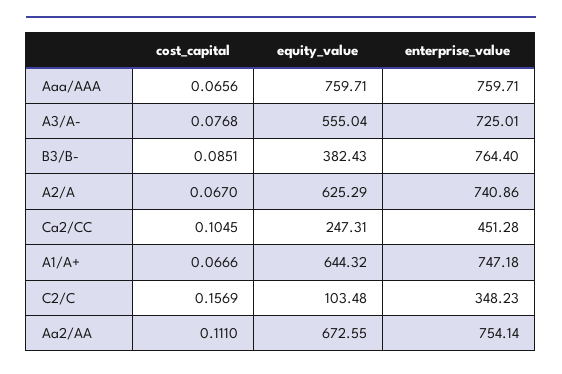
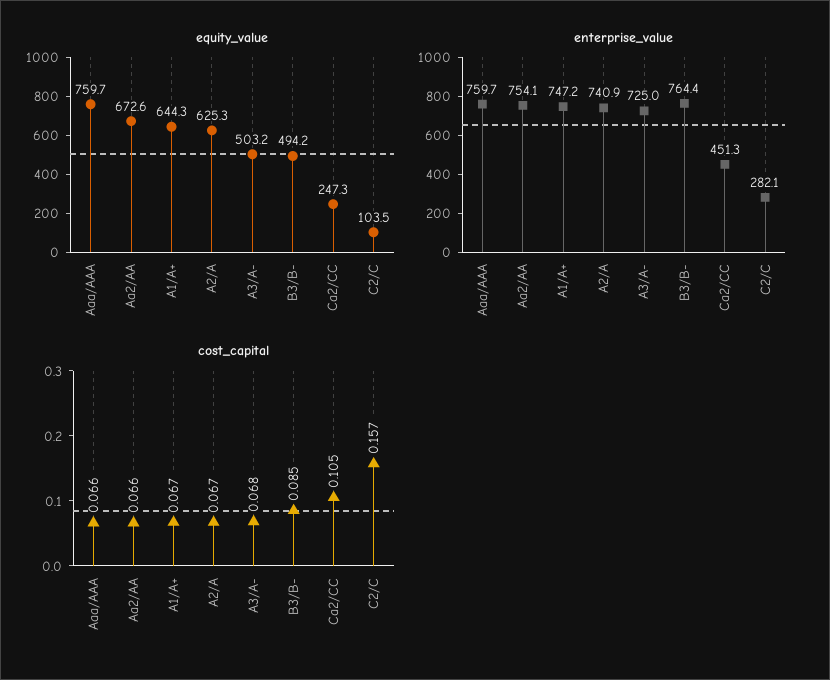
  {
    "cost_capital": {
      "Aaa/AAA": 0.0656,
-     "A3/A-": 0.0768,
+     "A3/A-": 0.068,
      "B3/B-": 0.0851,
      "A2/A": 0.067,
      "Ca2/CC": 0.1045,
      "A1/A+": 0.0666,
      "C2/C": 0.1569,
-     "Aa2/AA": 0.111
+     "Aa2/AA": 0.066
    },
    "equity_value": {
      "Aaa/AAA": 759.71,
-     "A3/A-": 555.04,
+     "A3/A-": 503.2,
-     "B3/B-": 382.43,
+     "B3/B-": 494.2,
      "A2/A": 625.29,
      "Ca2/CC": 247.31,
      "A1/A+": 644.32,
      "C2/C": 103.48,
      "Aa2/AA": 672.55
    },
    "enterprise_value": {
      "Aaa/AAA": 759.71,
      "A3/A-": 725.01,
      "B3/B-": 764.4,
      "A2/A": 740.86,
      "Ca2/CC": 451.28,
      "A1/A+": 747.18,
-     "C2/C": 348.23,
+     "C2/C": 282.1,
      "Aa2/AA": 754.14
    }
  }

